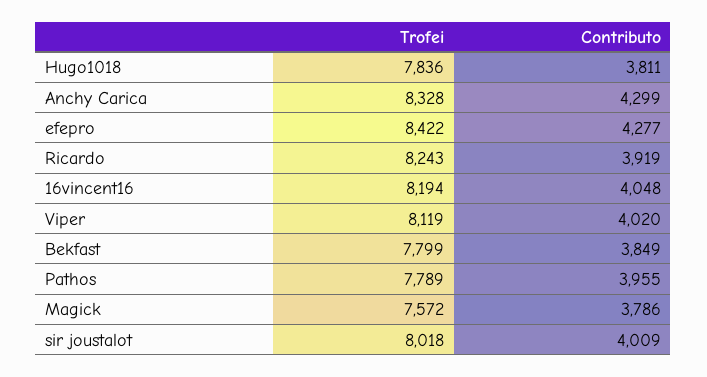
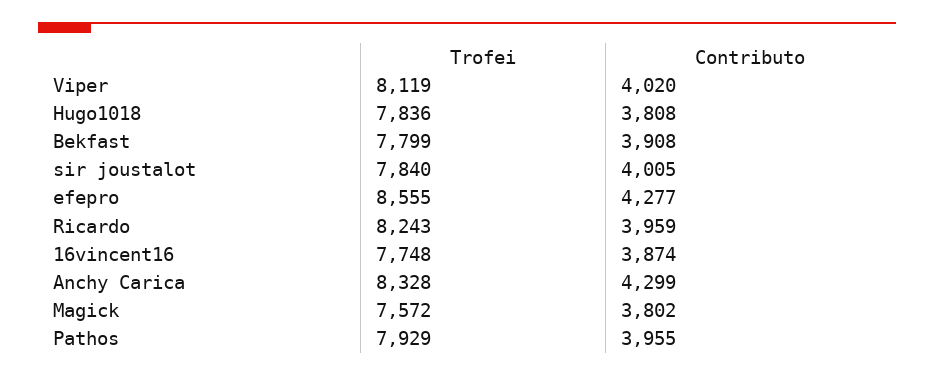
  {
    "Trofei": {
      "Hugo1018": 7836,
      "Anchy Carica": 8328,
-     "efepro": 8422,
+     "efepro": 8555,
      "Ricardo": 8243,
-     "16vincent16": 8194,
+     "16vincent16": 7748,
      "Viper": 8119,
      "Bekfast": 7799,
-     "Pathos": 7789,
+     "Pathos": 7929,
      "Magick": 7572,
-     "sir joustalot": 8018
+     "sir joustalot": 7840
    },
    "Contributo": {
-     "Hugo1018": 3811,
+     "Hugo1018": 3808,
      "Anchy Carica": 4299,
      "efepro": 4277,
-     "Ricardo": 3919,
+     "Ricardo": 3959,
-     "16vincent16": 4048,
+     "16vincent16": 3874,
      "Viper": 4020,
-     "Bekfast": 3849,
+     "Bekfast": 3908,
      "Pathos": 3955,
-     "Magick": 3786,
+     "Magick": 3802,
-     "sir joustalot": 4009
+     "sir joustalot": 4005
    }
  }

